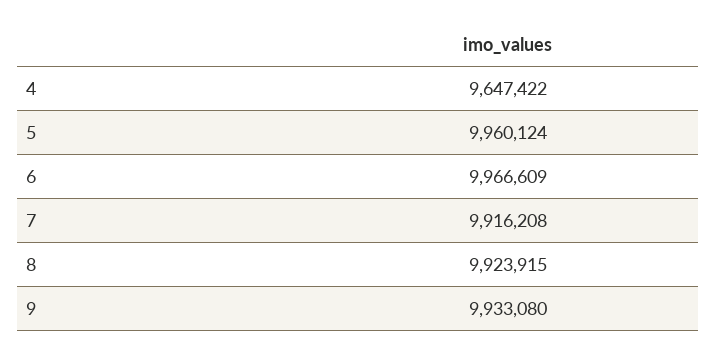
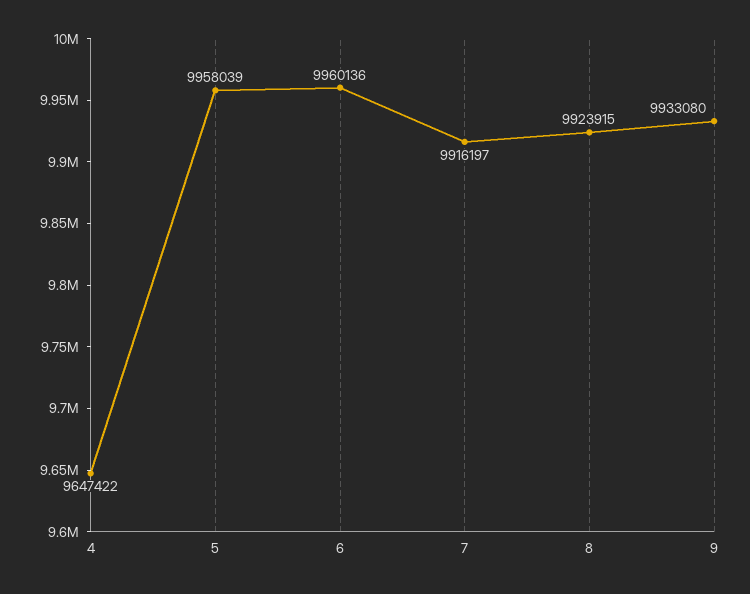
  {
    "4": 9647422,
-   "5": 9960124,
+   "5": 9958039,
-   "6": 9966609,
+   "6": 9960136,
-   "7": 9916208,
+   "7": 9916197,
    "8": 9923915,
    "9": 9933080
  }

